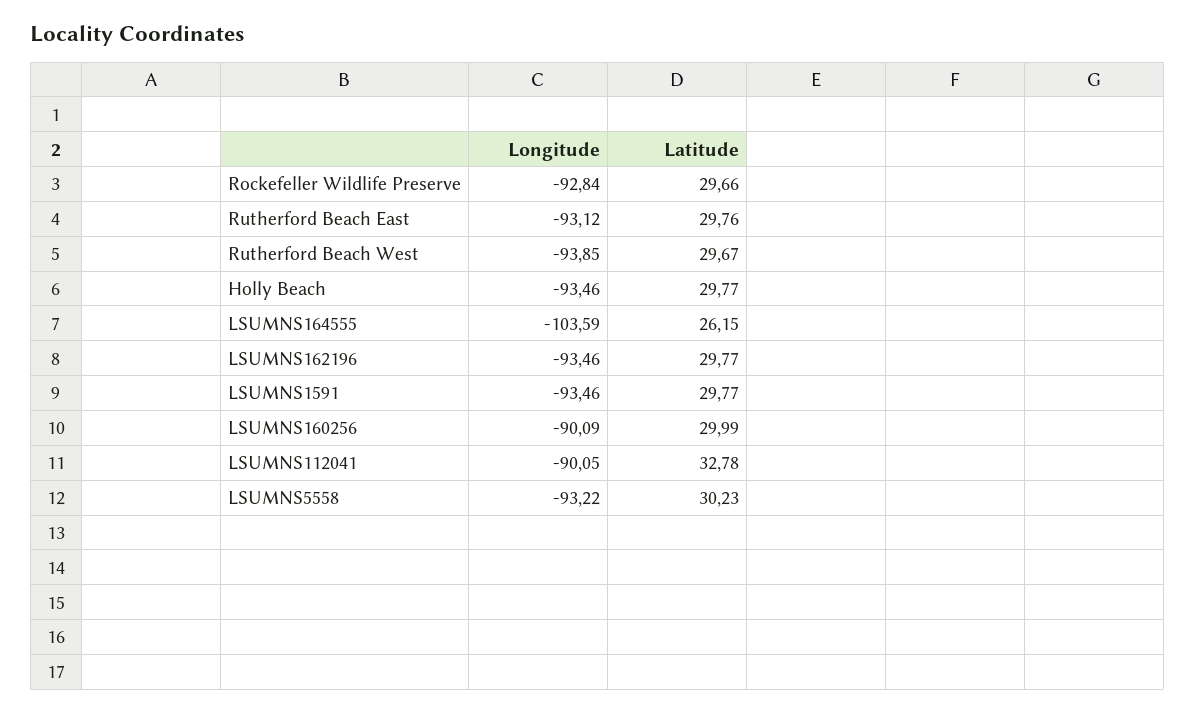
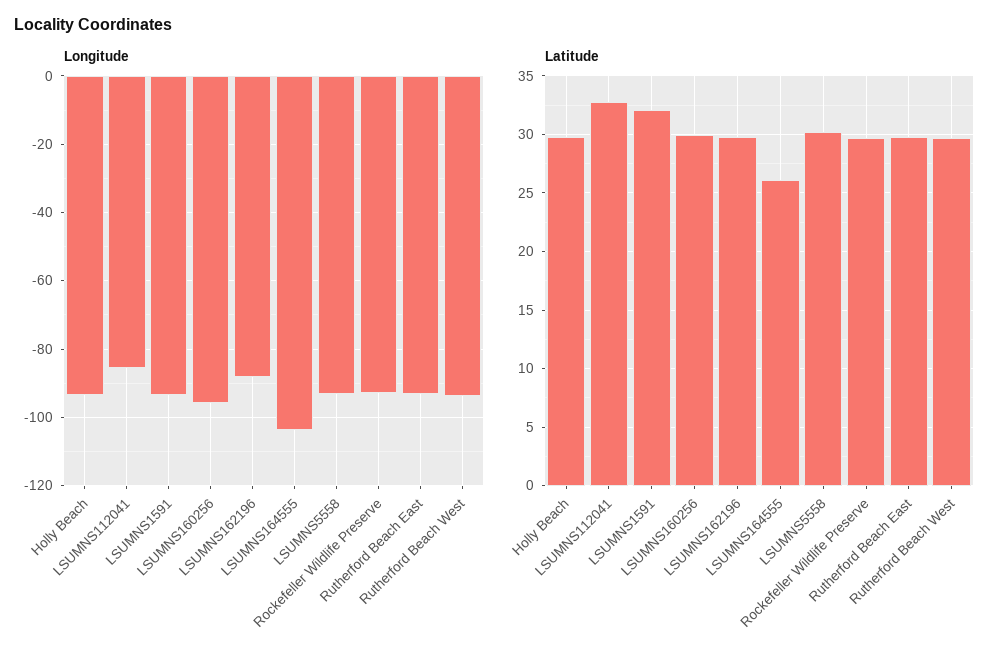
  {
    "Longitude": {
      "Rockefeller Wildlife Preserve": -92.84,
      "Rutherford Beach East": -93.12,
      "Rutherford Beach West": -93.85,
      "Holly Beach": -93.46,
      "LSUMNS164555": -103.59,
-     "LSUMNS162196": -93.46,
+     "LSUMNS162196": -88,
      "LSUMNS1591": -93.46,
-     "LSUMNS160256": -90.09,
+     "LSUMNS160256": -96,
-     "LSUMNS112041": -90.05,
+     "LSUMNS112041": -86,
      "LSUMNS5558": -93.22
    },
    "Latitude": {
      "Rockefeller Wildlife Preserve": 29.66,
      "Rutherford Beach East": 29.76,
      "Rutherford Beach West": 29.67,
      "Holly Beach": 29.77,
      "LSUMNS164555": 26.15,
      "LSUMNS162196": 29.77,
-     "LSUMNS1591": 29.77,
+     "LSUMNS1591": 32,
      "LSUMNS160256": 29.99,
      "LSUMNS112041": 32.78,
      "LSUMNS5558": 30.23
    }
  }

